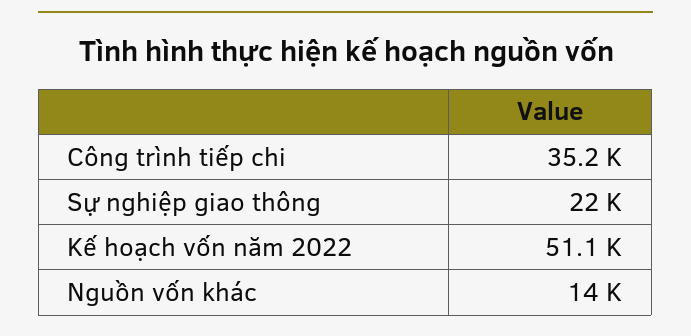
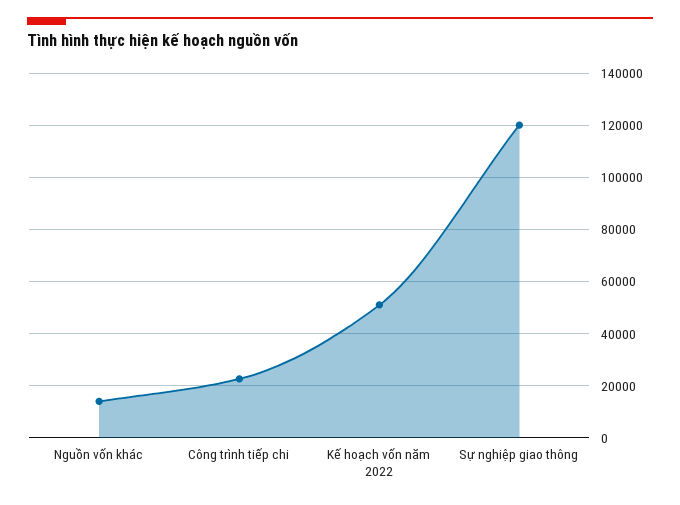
  {
-   "Công trình tiếp chi": 35200,
+   "Công trình tiếp chi": 22500,
-   "Sự nghiệp giao thông": 22000,
+   "Sự nghiệp giao thông": 120000,
    "Kế hoạch vốn năm 2022": 51100,
    "Nguồn vốn khác": 14000
  }

